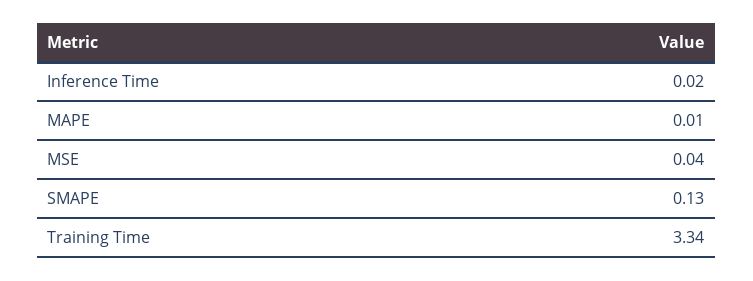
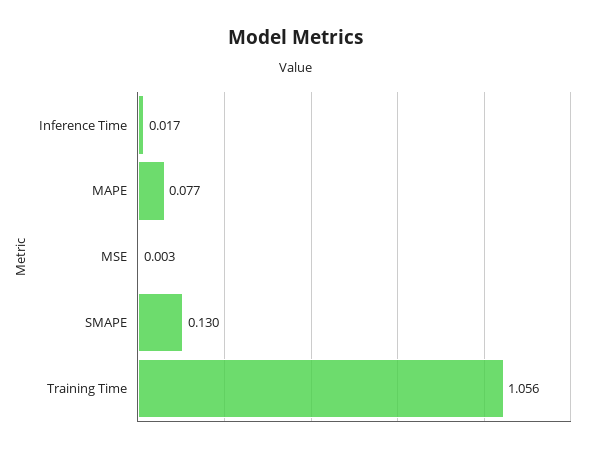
  {
    "Inference Time": 0.017,
-   "MAPE": 0.01,
+   "MAPE": 0.077,
-   "MSE": 0.04,
+   "MSE": 0.003,
    "SMAPE": 0.13,
-   "Training Time": 3.34
+   "Training Time": 1.056
  }

